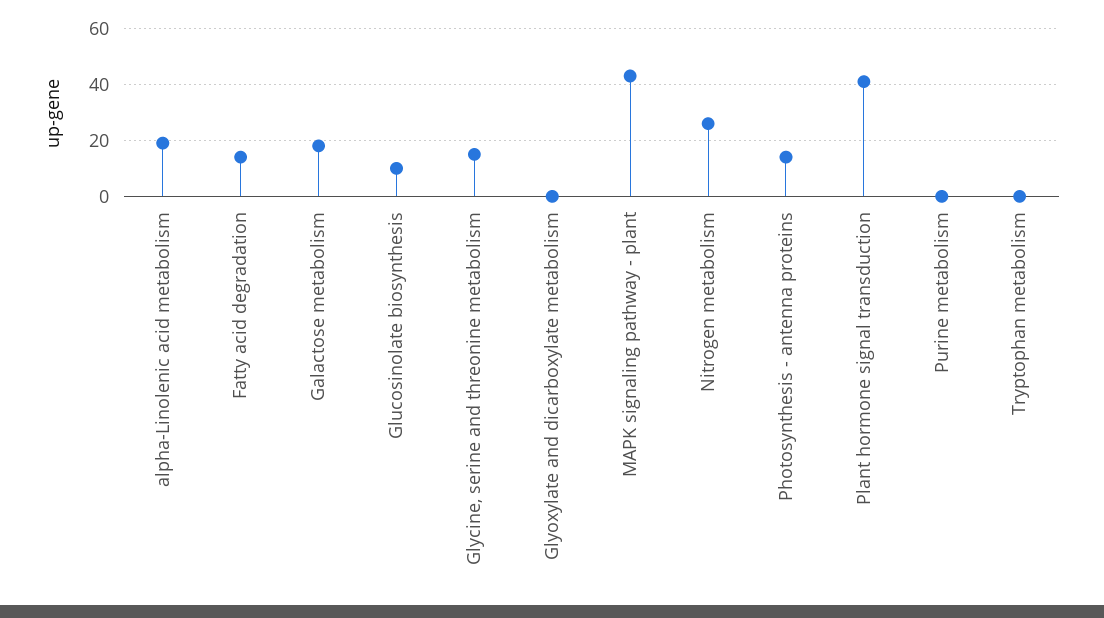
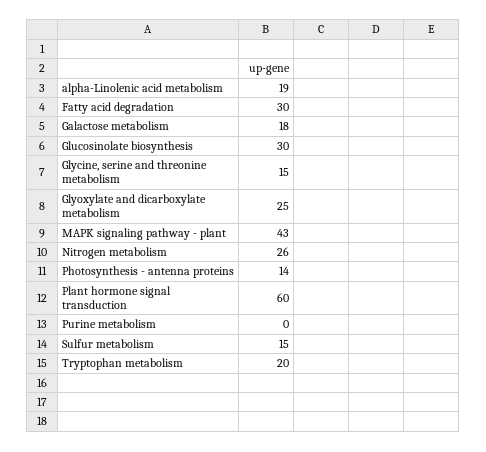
  {
    "alpha-Linolenic acid metabolism": 19,
-   "Fatty acid degradation": 15,
+   "Fatty acid degradation": 30,
    "Galactose metabolism": 18,
-   "Glucosinolate biosynthesis": 10,
+   "Glucosinolate biosynthesis": 30,
    "Glycine, serine and threonine metabolism": 15,
-   "Glyoxylate and dicarboxylate metabolism": 0,
+   "Glyoxylate and dicarboxylate metabolism": 25,
    "MAPK signaling pathway - plant": 43,
    "Nitrogen metabolism": 26,
    "Photosynthesis - antenna proteins": 14,
-   "Plant hormone signal transduction": 40,
+   "Plant hormone signal transduction": 60,
    "Purine metabolism": 0,
-   "Tryptophan metabolism": 0
+   "Tryptophan metabolism": 20,
+   "Sulfur metabolism": 15
  }

